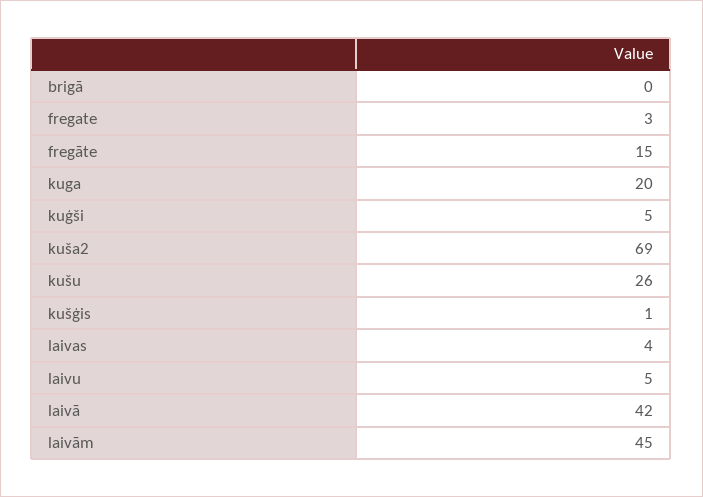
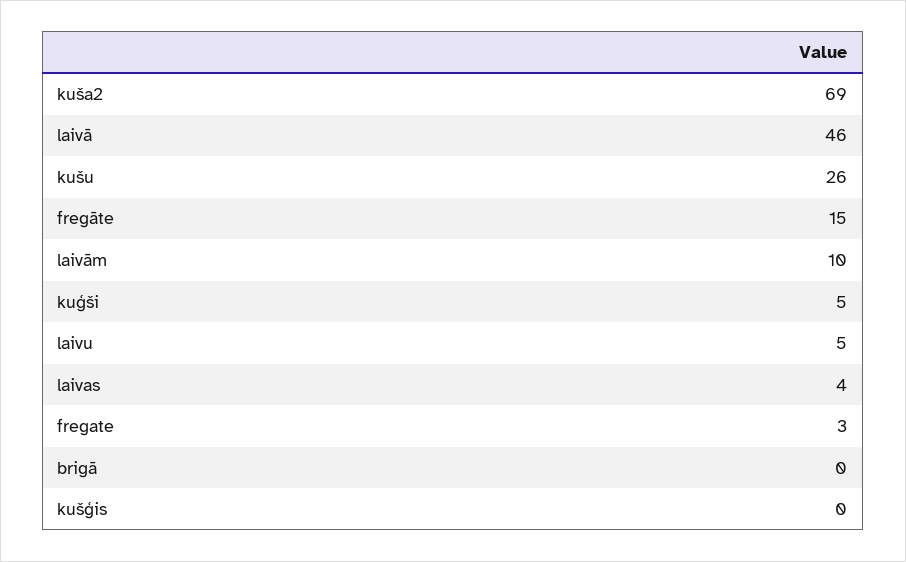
  {
    "brigā": 0,
    "fregate": 3,
    "fregāte": 15,
-   "kuga": 20,
    "kuģši": 5,
    "kuša2": 69,
    "kušu": 26,
-   "kušģis": 1,
+   "kušģis": 0,
    "laivas": 4,
    "laivu": 5,
-   "laivā": 42,
+   "laivā": 46,
-   "laivām": 45
+   "laivām": 10
  }

